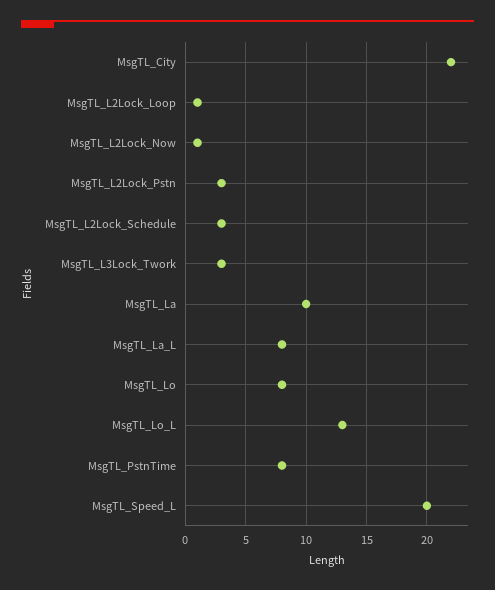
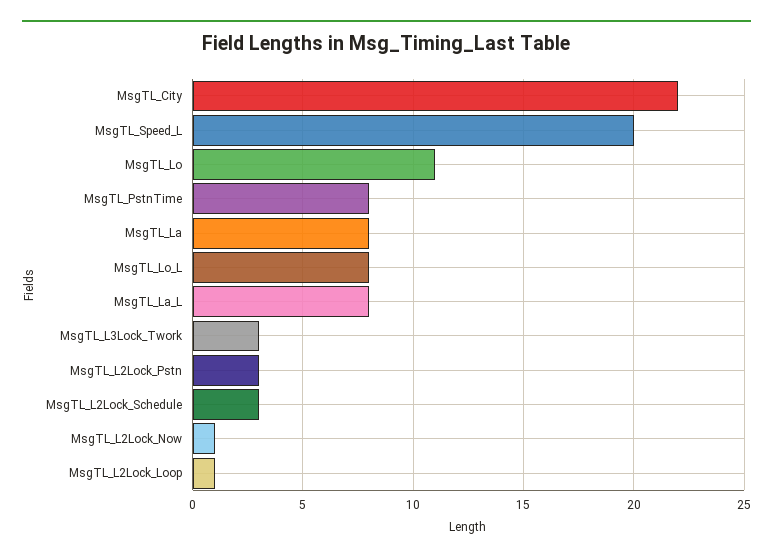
  {
    "MsgTL_City": 22,
    "MsgTL_L2Lock_Loop": 1,
    "MsgTL_L2Lock_Now": 1,
    "MsgTL_L2Lock_Pstn": 3,
    "MsgTL_L2Lock_Schedule": 3,
    "MsgTL_L3Lock_Twork": 3,
-   "MsgTL_La": 10,
+   "MsgTL_La": 8,
    "MsgTL_La_L": 8,
-   "MsgTL_Lo": 8,
+   "MsgTL_Lo": 11,
-   "MsgTL_Lo_L": 13,
+   "MsgTL_Lo_L": 8,
    "MsgTL_PstnTime": 8,
    "MsgTL_Speed_L": 20
  }

